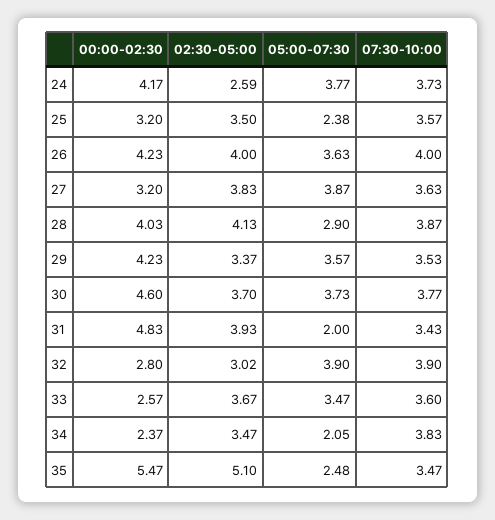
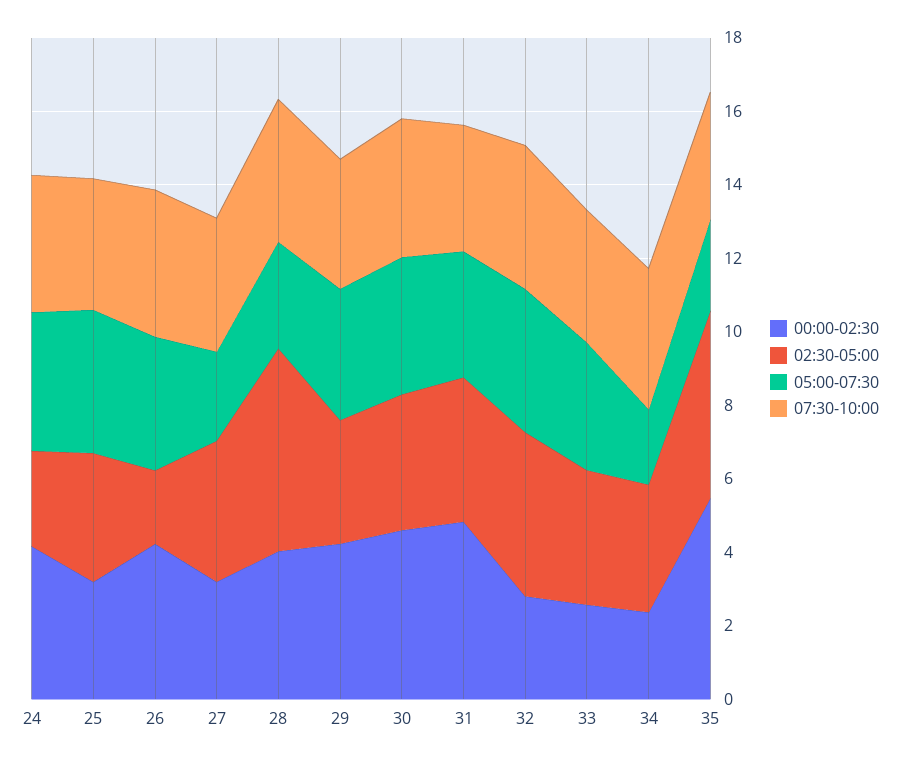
  {
    "00:00-02:30": {
      "24": 4.17,
      "25": 3.2,
      "26": 4.23,
      "27": 3.2,
      "28": 4.03,
      "29": 4.23,
      "30": 4.6,
      "31": 4.83,
      "32": 2.8,
      "33": 2.57,
      "34": 2.37,
      "35": 5.47
    },
    "02:30-05:00": {
      "24": 2.59,
      "25": 3.5,
-     "26": 4,
+     "26": 2,
      "27": 3.83,
-     "28": 4.13,
+     "28": 5.5,
      "29": 3.37,
      "30": 3.7,
      "31": 3.93,
-     "32": 3.02,
+     "32": 4.5,
      "33": 3.67,
      "34": 3.47,
      "35": 5.1
    },
    "05:00-07:30": {
      "24": 3.77,
-     "25": 2.38,
+     "25": 4,
      "26": 3.63,
-     "27": 3.87,
+     "27": 2.5,
      "28": 2.9,
      "29": 3.57,
      "30": 3.73,
-     "31": 2,
+     "31": 3.5,
      "32": 3.9,
      "33": 3.47,
      "34": 2.05,
      "35": 2.48
    },
    "07:30-10:00": {
      "24": 3.73,
      "25": 3.57,
      "26": 4,
      "27": 3.63,
      "28": 3.87,
      "29": 3.53,
      "30": 3.77,
      "31": 3.43,
      "32": 3.9,
      "33": 3.6,
      "34": 3.83,
      "35": 3.47
    }
  }

